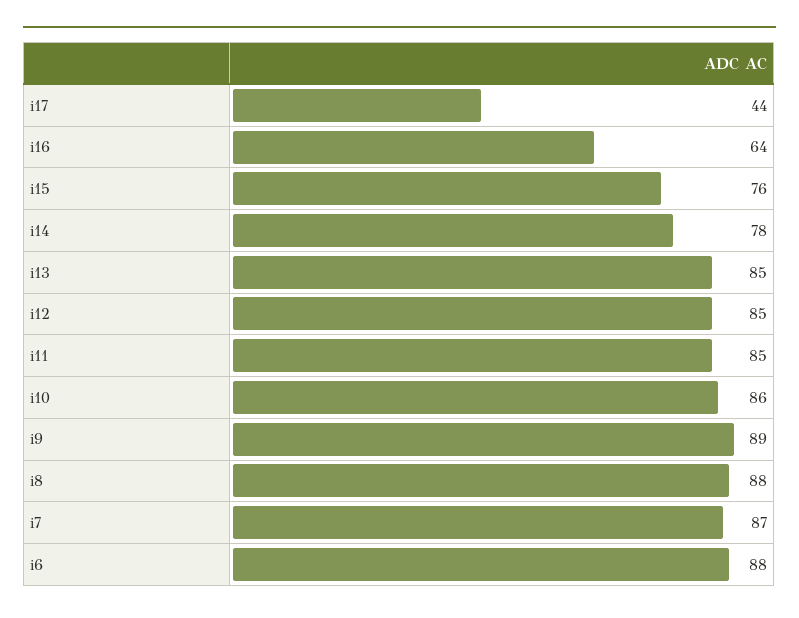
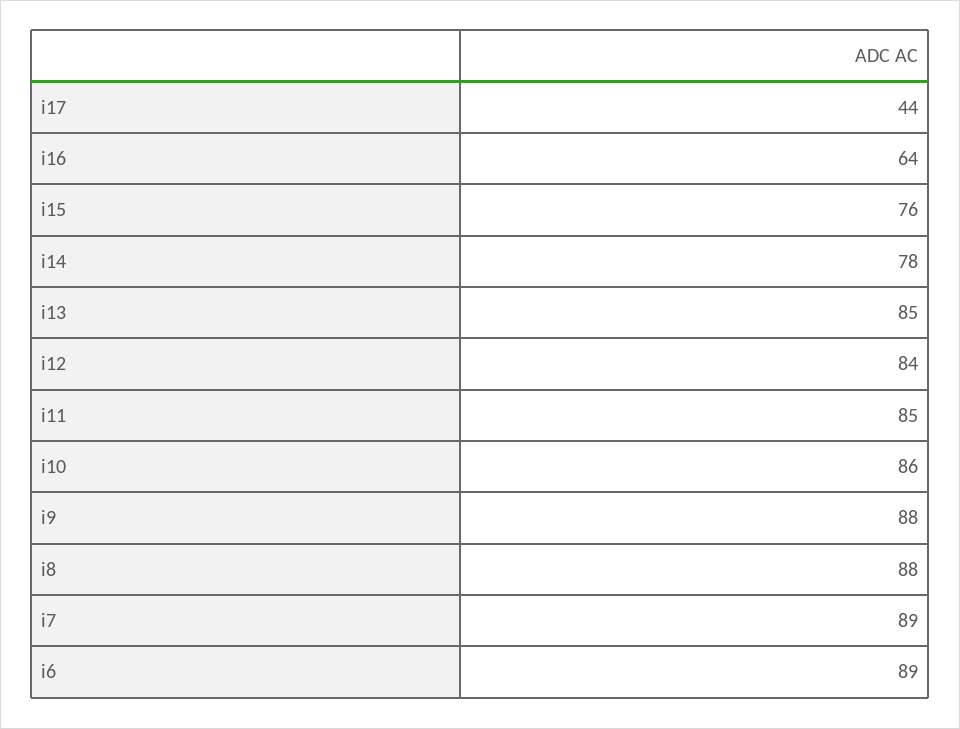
  {
    "i17": 44,
    "i16": 64,
    "i15": 76,
    "i14": 78,
    "i13": 85,
-   "i12": 85,
+   "i12": 84,
    "i11": 85,
    "i10": 86,
-   "i9": 89,
+   "i9": 88,
    "i8": 88,
-   "i7": 87,
+   "i7": 89,
-   "i6": 88
+   "i6": 89
  }

